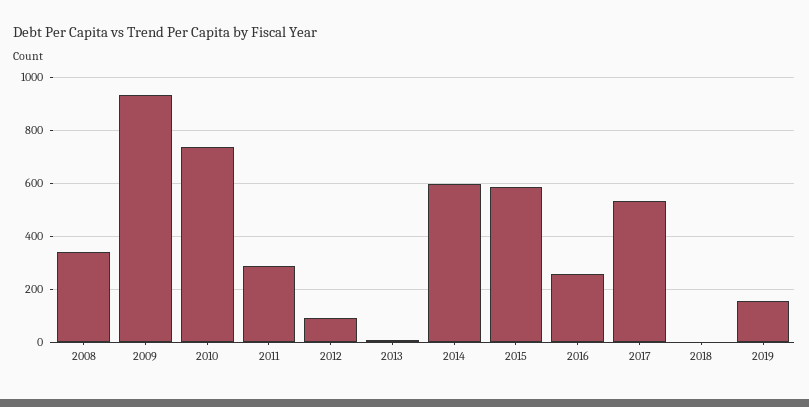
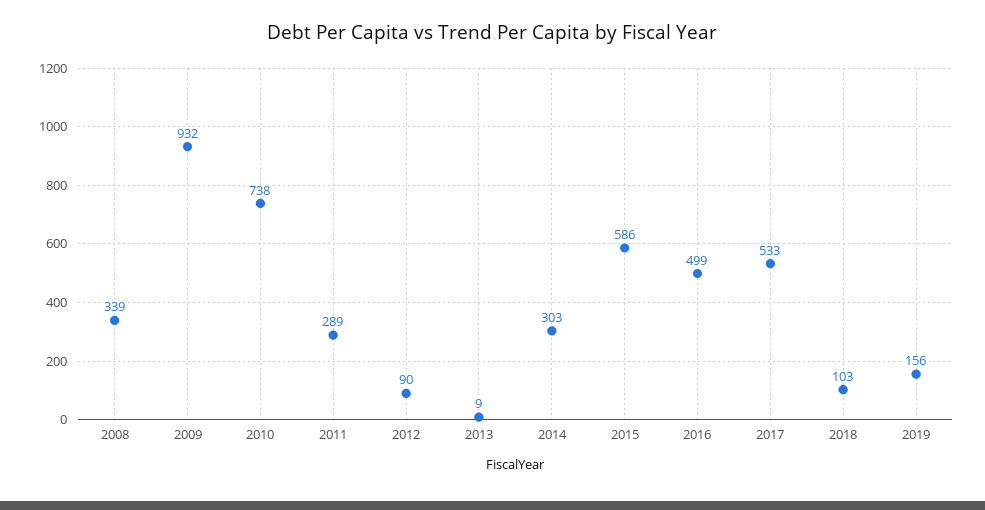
  {
    "2008": 339,
    "2009": 932,
    "2010": 738,
    "2011": 289,
    "2012": 90,
    "2013": 9,
-   "2014": 600,
+   "2014": 303,
    "2015": 586,
-   "2016": 250,
+   "2016": 499,
    "2017": 533,
-   "2018": 0,
+   "2018": 103,
    "2019": 156
  }

